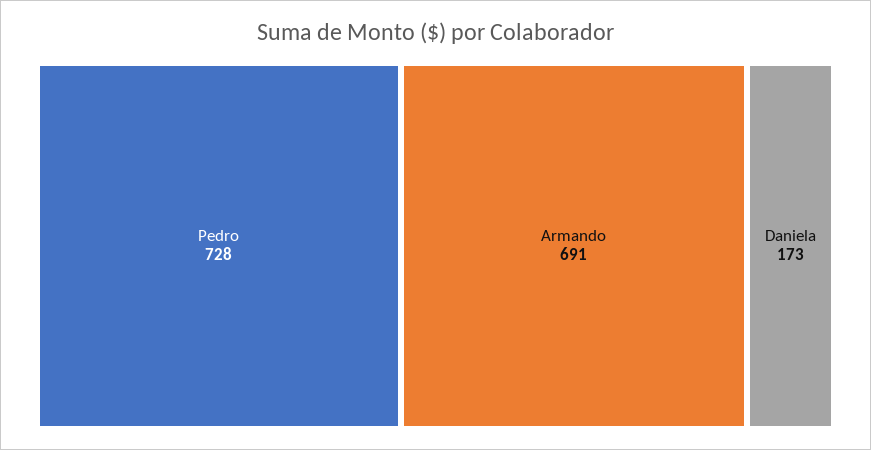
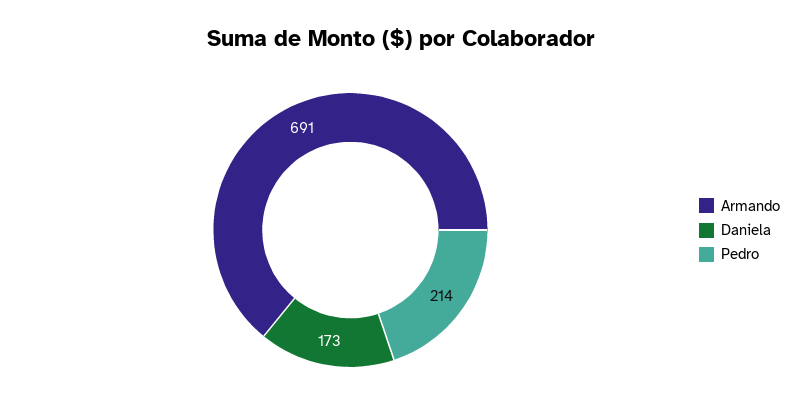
  {
-   "Pedro": 728,
+   "Pedro": 214,
    "Armando": 691,
    "Daniela": 173
  }

